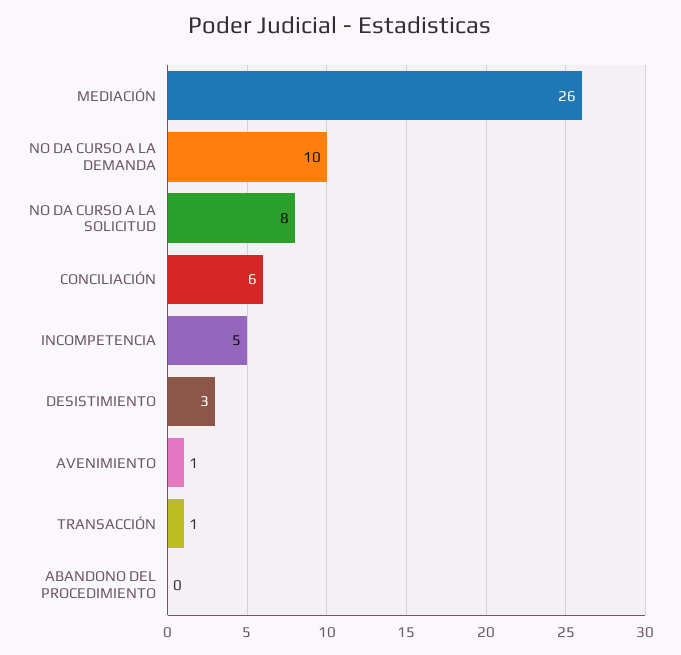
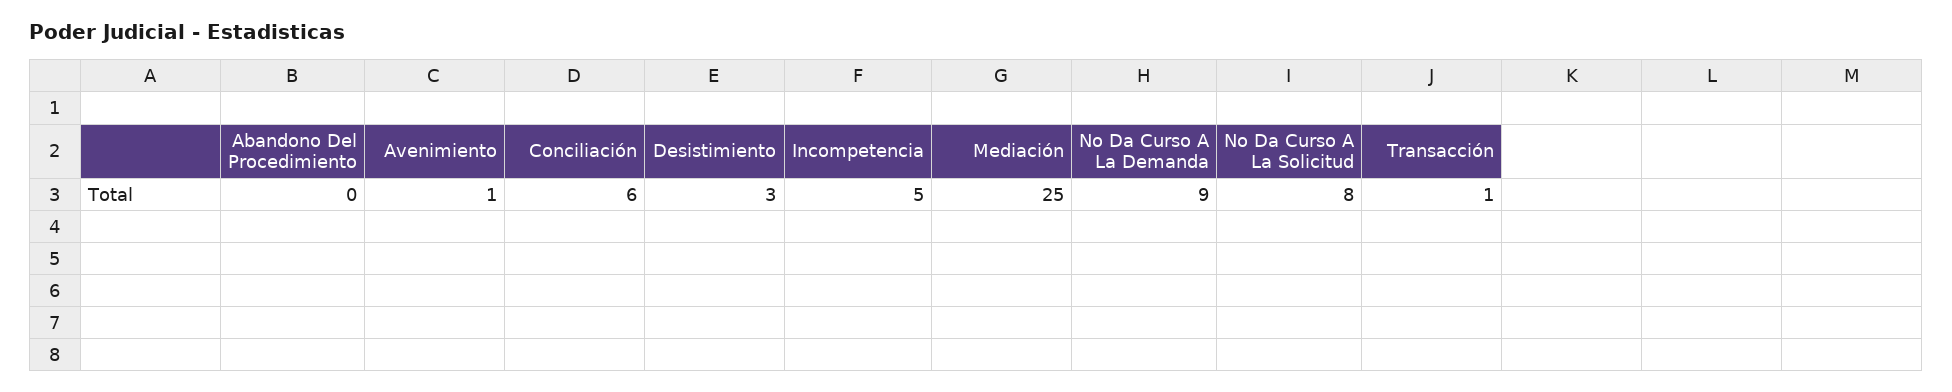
  {
-   "MEDIACIÓN": 26,
+   "MEDIACIÓN": 25,
-   "NO DA CURSO A LA DEMANDA": 10,
+   "NO DA CURSO A LA DEMANDA": 9,
    "NO DA CURSO A LA SOLICITUD": 8,
    "CONCILIACIÓN": 6,
    "INCOMPETENCIA": 5,
    "DESISTIMIENTO": 3,
    "AVENIMIENTO": 1,
    "TRANSACCIÓN": 1,
    "ABANDONO DEL PROCEDIMIENTO": 0
  }

